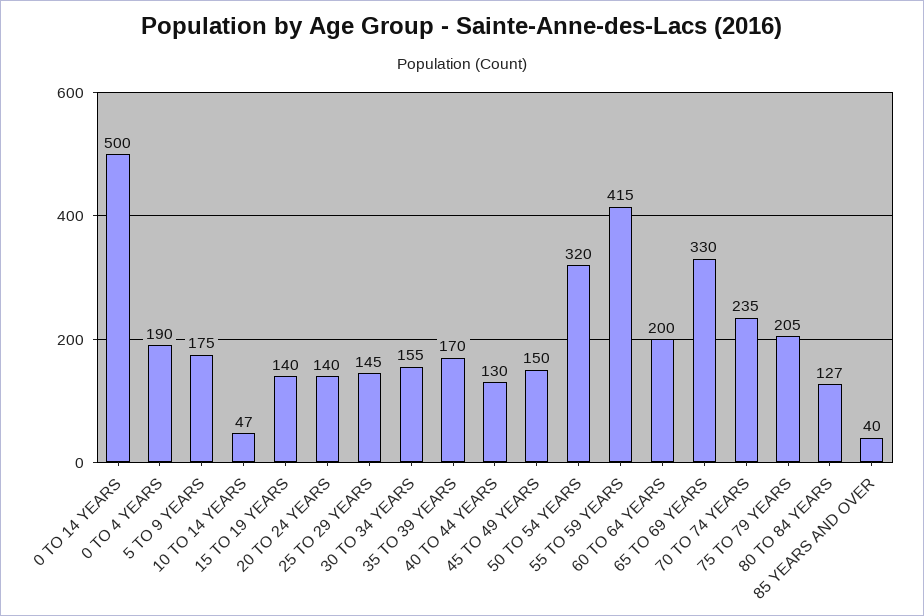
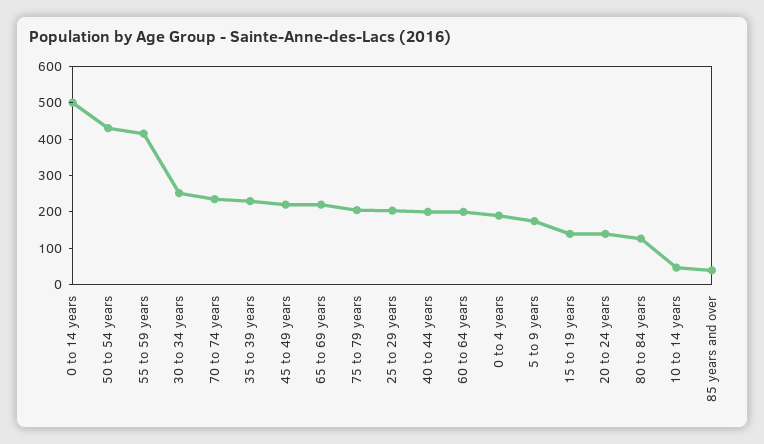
  {
    "0 TO 14 YEARS": 500,
    "0 TO 4 YEARS": 190,
    "5 TO 9 YEARS": 175,
    "10 TO 14 YEARS": 47,
    "15 TO 19 YEARS": 140,
    "20 TO 24 YEARS": 140,
-   "25 TO 29 YEARS": 145,
+   "25 TO 29 YEARS": 200,
-   "30 TO 34 YEARS": 155,
+   "30 TO 34 YEARS": 250,
-   "35 TO 39 YEARS": 170,
+   "35 TO 39 YEARS": 225,
-   "40 TO 44 YEARS": 130,
+   "40 TO 44 YEARS": 200,
-   "45 TO 49 YEARS": 150,
+   "45 TO 49 YEARS": 225,
-   "50 TO 54 YEARS": 320,
+   "50 TO 54 YEARS": 425,
    "55 TO 59 YEARS": 415,
    "60 TO 64 YEARS": 200,
-   "65 TO 69 YEARS": 330,
+   "65 TO 69 YEARS": 225,
    "70 TO 74 YEARS": 235,
    "75 TO 79 YEARS": 205,
    "80 TO 84 YEARS": 127,
    "85 YEARS AND OVER": 40
  }

